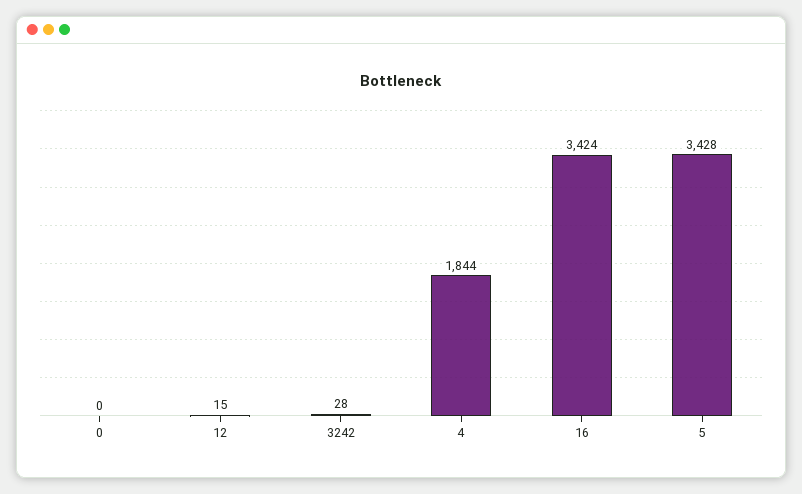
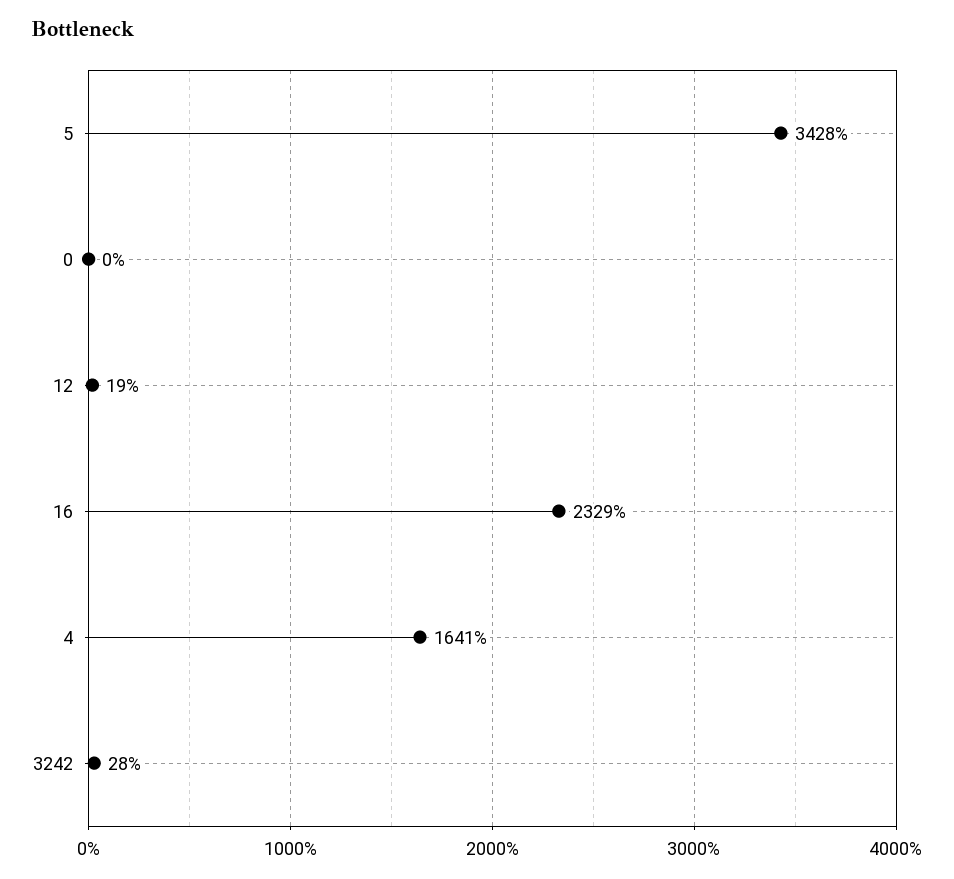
  {
    "0": 0,
-   "12": 15,
+   "12": 19,
    "3242": 28,
-   "4": 1844,
+   "4": 1641,
-   "16": 3424,
+   "16": 2329,
    "5": 3428
  }

